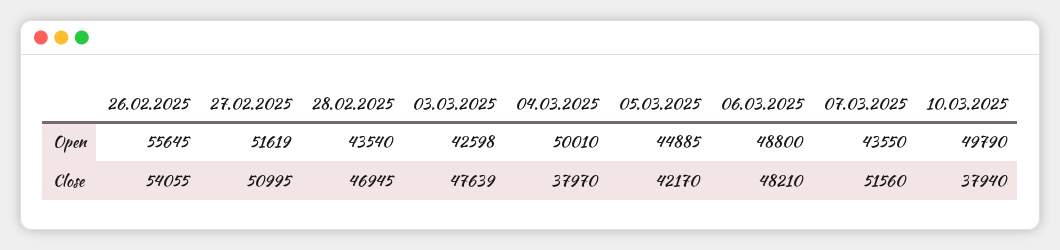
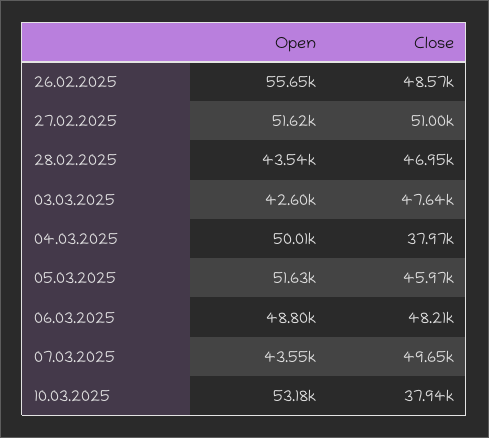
  {
    "26.02.2025": {
      "Open": 55645,
-     "Close": 54055
+     "Close": 48570
    },
    "27.02.2025": {
      "Open": 51619,
      "Close": 50995
    },
    "28.02.2025": {
      "Open": 43540,
      "Close": 46945
    },
    "03.03.2025": {
      "Open": 42598,
      "Close": 47639
    },
    "04.03.2025": {
      "Open": 50010,
      "Close": 37970
    },
    "05.03.2025": {
-     "Open": 44885,
+     "Open": 51630,
-     "Close": 42170
+     "Close": 45970
    },
    "06.03.2025": {
      "Open": 48800,
      "Close": 48210
    },
    "07.03.2025": {
      "Open": 43550,
-     "Close": 51560
+     "Close": 49650
    },
    "10.03.2025": {
-     "Open": 49790,
+     "Open": 53180,
      "Close": 37940
    }
  }

